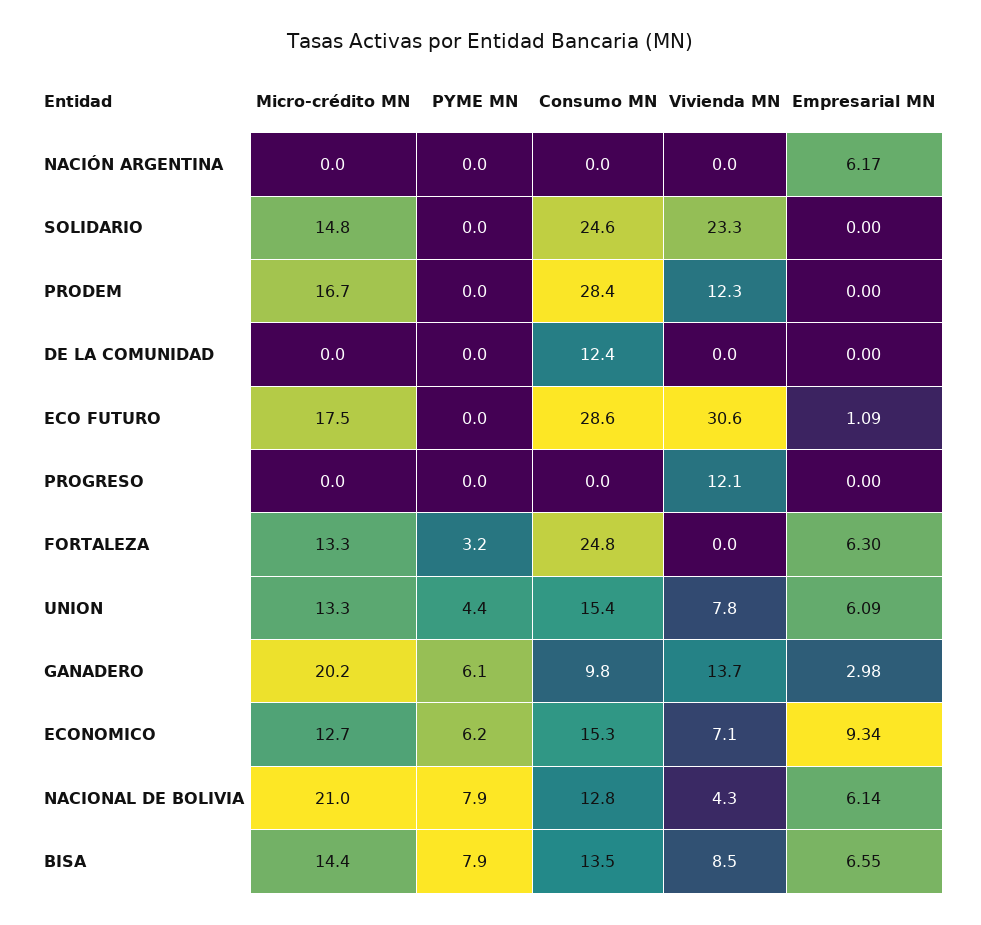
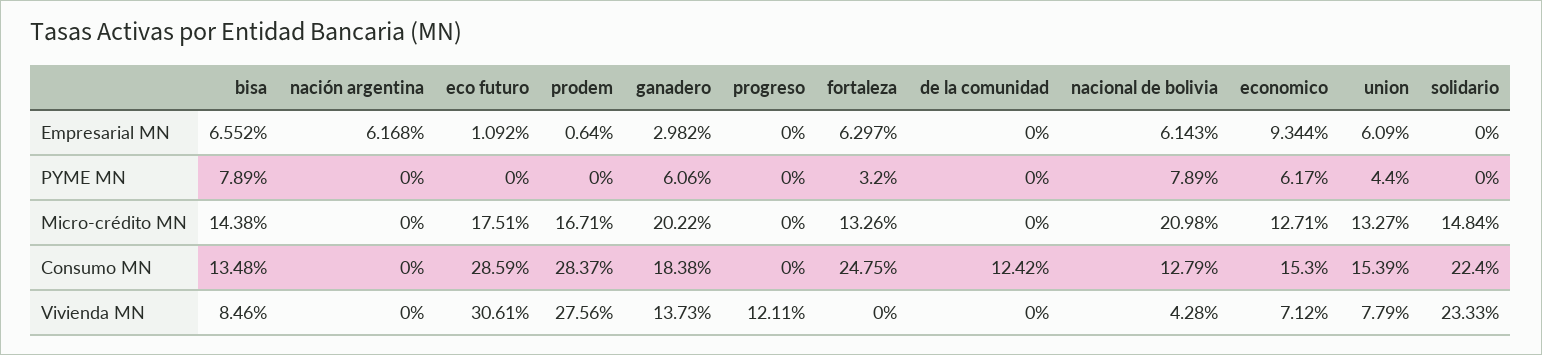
  {
    "Micro-crédito MN": {
      "NACIÓN ARGENTINA": 0,
      "SOLIDARIO": 14.84,
      "PRODEM": 16.71,
      "DE LA COMUNIDAD": 0,
      "ECO FUTURO": 17.51,
      "PROGRESO": 0,
      "FORTALEZA": 13.26,
      "UNION": 13.27,
      "GANADERO": 20.22,
      "ECONOMICO": 12.71,
      "NACIONAL DE BOLIVIA": 20.98,
      "BISA": 14.38
    },
    "PYME MN": {
      "NACIÓN ARGENTINA": 0,
      "SOLIDARIO": 0,
      "PRODEM": 0,
      "DE LA COMUNIDAD": 0,
      "ECO FUTURO": 0,
      "PROGRESO": 0,
      "FORTALEZA": 3.2,
      "UNION": 4.4,
      "GANADERO": 6.06,
      "ECONOMICO": 6.17,
      "NACIONAL DE BOLIVIA": 7.89,
      "BISA": 7.89
    },
    "Consumo MN": {
      "NACIÓN ARGENTINA": 0,
-     "SOLIDARIO": 24.6,
+     "SOLIDARIO": 22.4,
      "PRODEM": 28.37,
      "DE LA COMUNIDAD": 12.42,
      "ECO FUTURO": 28.59,
      "PROGRESO": 0,
      "FORTALEZA": 24.75,
      "UNION": 15.39,
-     "GANADERO": 9.8,
+     "GANADERO": 18.38,
      "ECONOMICO": 15.3,
      "NACIONAL DE BOLIVIA": 12.79,
      "BISA": 13.48
    },
    "Vivienda MN": {
      "NACIÓN ARGENTINA": 0,
      "SOLIDARIO": 23.33,
-     "PRODEM": 12.3,
+     "PRODEM": 27.56,
      "DE LA COMUNIDAD": 0,
      "ECO FUTURO": 30.61,
      "PROGRESO": 12.11,
      "FORTALEZA": 0,
      "UNION": 7.79,
      "GANADERO": 13.73,
      "ECONOMICO": 7.12,
      "NACIONAL DE BOLIVIA": 4.28,
      "BISA": 8.46
    },
    "Empresarial MN": {
      "NACIÓN ARGENTINA": 6.168,
      "SOLIDARIO": 0,
-     "PRODEM": 0,
+     "PRODEM": 0.64,
      "DE LA COMUNIDAD": 0,
      "ECO FUTURO": 1.092,
      "PROGRESO": 0,
      "FORTALEZA": 6.297,
      "UNION": 6.09,
      "GANADERO": 2.982,
      "ECONOMICO": 9.344,
      "NACIONAL DE BOLIVIA": 6.143,
      "BISA": 6.552
    }
  }

